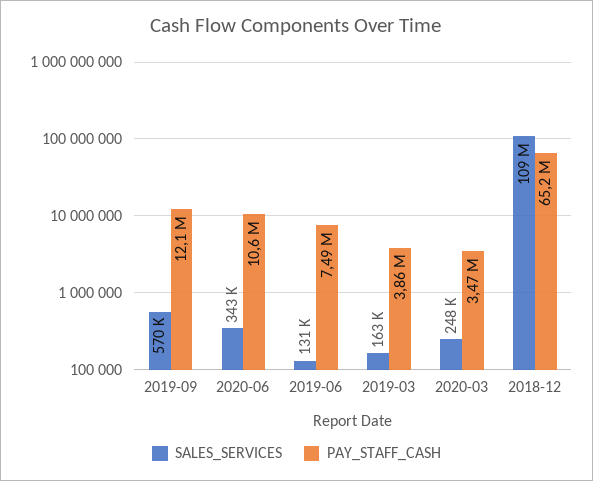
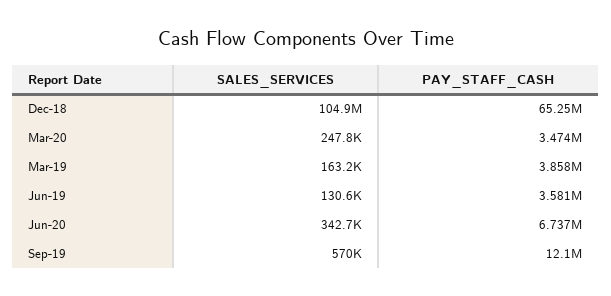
  {
    "SALES_SERVICES": {
      "2019-09": 570000,
      "2020-06": 342700,
      "2019-06": 130600,
      "2019-03": 163200,
      "2020-03": 247800,
-     "2018-12": 109000000
+     "2018-12": 104900000
    },
    "PAY_STAFF_CASH": {
      "2019-09": 12100000,
-     "2020-06": 10600000,
+     "2020-06": 6737000,
-     "2019-06": 7490000,
+     "2019-06": 3581000,
      "2019-03": 3858000,
      "2020-03": 3474000,
      "2018-12": 65250000
    }
  }

